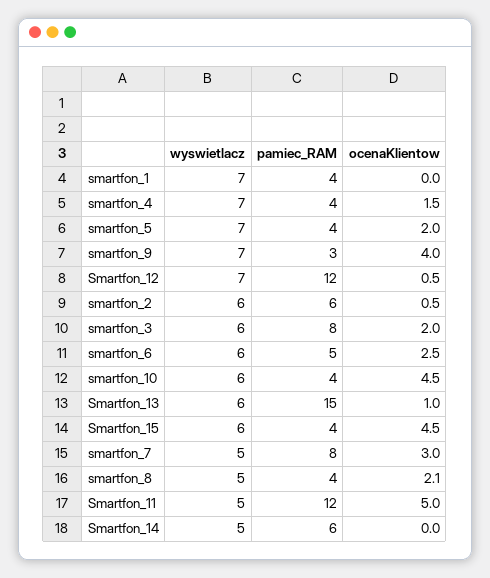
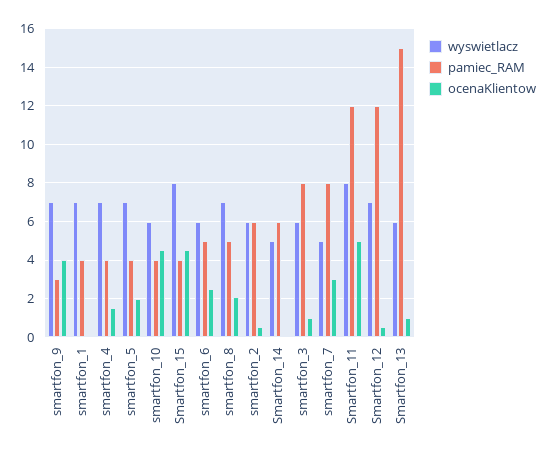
  {
    "wyswietlacz": {
      "smartfon_1": 7,
      "smartfon_4": 7,
      "smartfon_5": 7,
      "smartfon_9": 7,
      "Smartfon_12": 7,
      "smartfon_2": 6,
      "smartfon_3": 6,
      "smartfon_6": 6,
      "smartfon_10": 6,
      "Smartfon_13": 6,
-     "Smartfon_15": 6,
+     "Smartfon_15": 8,
      "smartfon_7": 5,
-     "smartfon_8": 5,
+     "smartfon_8": 7,
-     "Smartfon_11": 5,
+     "Smartfon_11": 8,
      "Smartfon_14": 5
    },
    "pamiec_RAM": {
      "smartfon_1": 4,
      "smartfon_4": 4,
      "smartfon_5": 4,
      "smartfon_9": 3,
      "Smartfon_12": 12,
      "smartfon_2": 6,
      "smartfon_3": 8,
      "smartfon_6": 5,
      "smartfon_10": 4,
      "Smartfon_13": 15,
      "Smartfon_15": 4,
      "smartfon_7": 8,
-     "smartfon_8": 4,
+     "smartfon_8": 5,
      "Smartfon_11": 12,
      "Smartfon_14": 6
    },
    "ocenaKlientow": {
      "smartfon_1": 0,
      "smartfon_4": 1.5,
      "smartfon_5": 2,
      "smartfon_9": 4,
      "Smartfon_12": 0.5,
      "smartfon_2": 0.5,
-     "smartfon_3": 2,
+     "smartfon_3": 1,
      "smartfon_6": 2.5,
      "smartfon_10": 4.5,
      "Smartfon_13": 1,
      "Smartfon_15": 4.5,
      "smartfon_7": 3,
      "smartfon_8": 2.1,
      "Smartfon_11": 5,
      "Smartfon_14": 0
    }
  }

